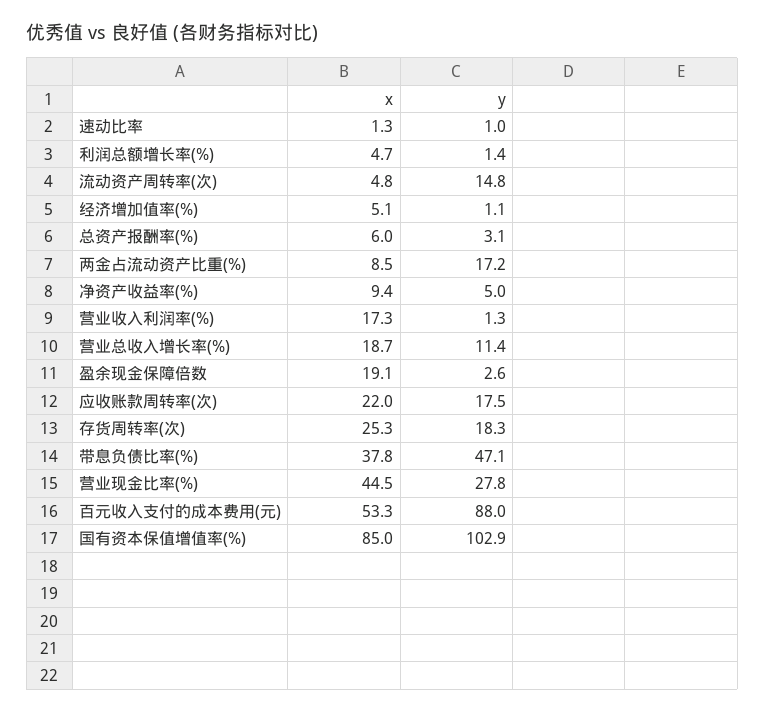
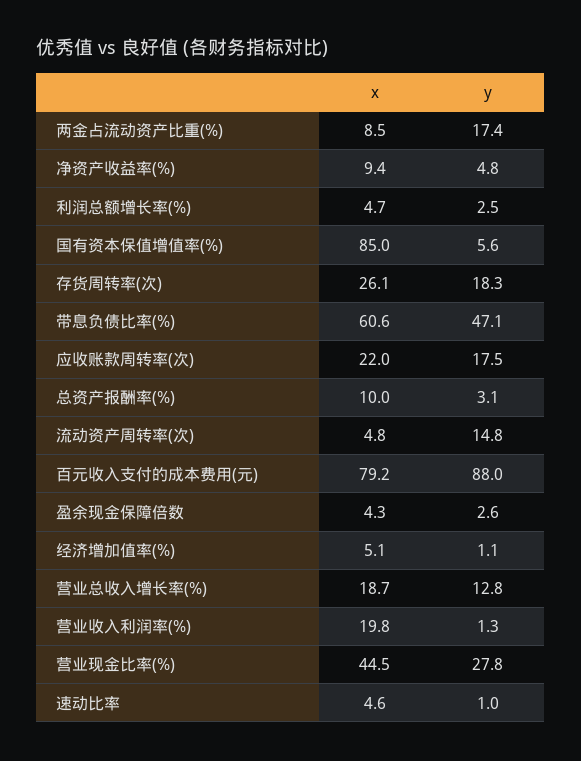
  {
    "x": {
-     "速动比率": 1.3,
+     "速动比率": 4.6,
      "利润总额增长率(%)": 4.7,
      "流动资产周转率(次)": 4.8,
      "经济增加值率(%)": 5.1,
-     "总资产报酬率(%)": 6,
+     "总资产报酬率(%)": 10,
      "两金占流动资产比重(%)": 8.5,
      "净资产收益率(%)": 9.4,
-     "营业收入利润率(%)": 17.3,
+     "营业收入利润率(%)": 19.8,
      "营业总收入增长率(%)": 18.7,
-     "盈余现金保障倍数": 19.1,
+     "盈余现金保障倍数": 4.3,
      "应收账款周转率(次)": 22,
-     "存货周转率(次)": 25.3,
+     "存货周转率(次)": 26.1,
-     "带息负债比率(%)": 37.8,
+     "带息负债比率(%)": 60.6,
      "营业现金比率(%)": 44.5,
-     "百元收入支付的成本费用(元)": 53.3,
+     "百元收入支付的成本费用(元)": 79.2,
      "国有资本保值增值率(%)": 85
    },
    "y": {
      "速动比率": 1,
-     "利润总额增长率(%)": 1.4,
+     "利润总额增长率(%)": 2.5,
      "流动资产周转率(次)": 14.8,
      "经济增加值率(%)": 1.1,
      "总资产报酬率(%)": 3.1,
-     "两金占流动资产比重(%)": 17.2,
+     "两金占流动资产比重(%)": 17.4,
-     "净资产收益率(%)": 5,
+     "净资产收益率(%)": 4.8,
      "营业收入利润率(%)": 1.3,
-     "营业总收入增长率(%)": 11.4,
+     "营业总收入增长率(%)": 12.8,
      "盈余现金保障倍数": 2.6,
      "应收账款周转率(次)": 17.5,
      "存货周转率(次)": 18.3,
      "带息负债比率(%)": 47.1,
      "营业现金比率(%)": 27.8,
      "百元收入支付的成本费用(元)": 88,
-     "国有资本保值增值率(%)": 102.9
+     "国有资本保值增值率(%)": 5.6
    }
  }

